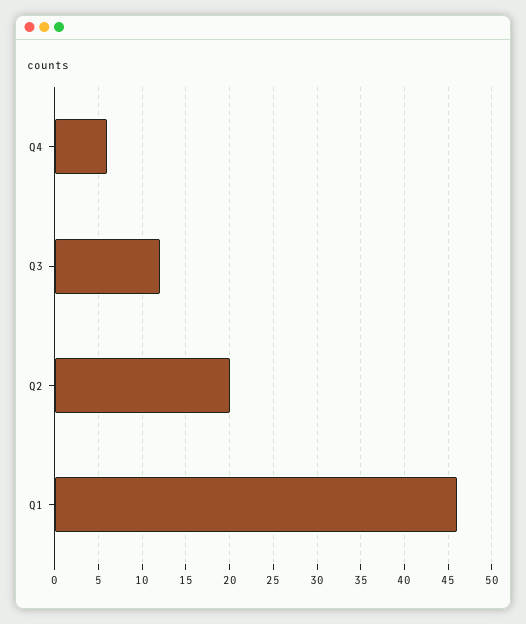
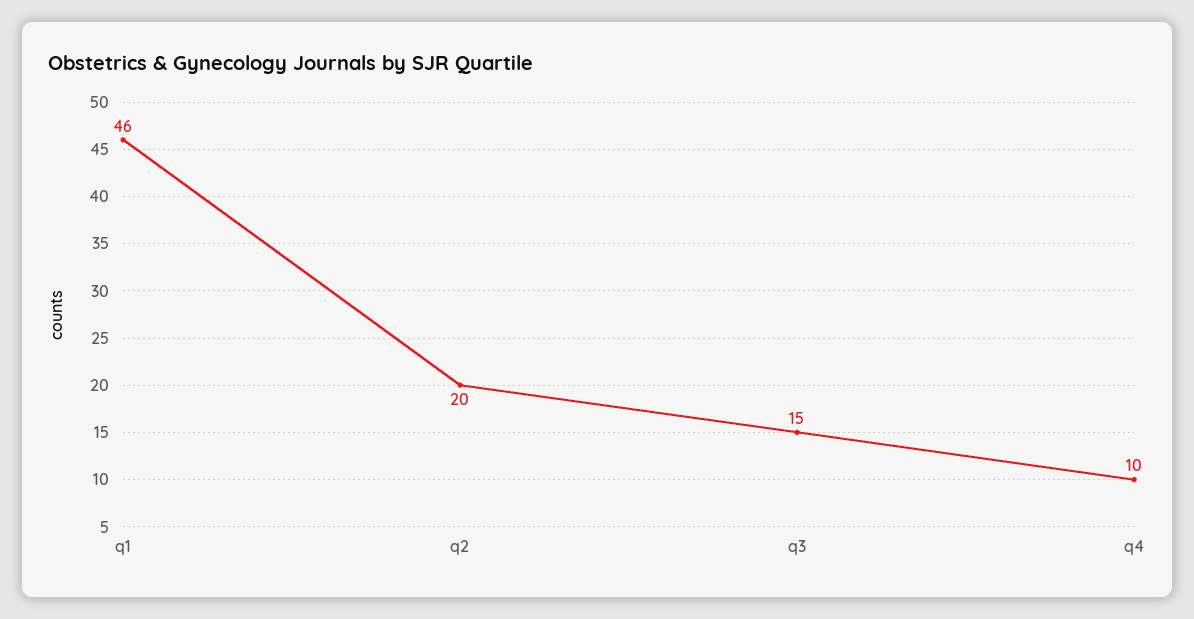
  {
-   "Q4": 6,
+   "Q4": 10,
-   "Q3": 12,
+   "Q3": 15,
    "Q2": 20,
    "Q1": 46
  }

